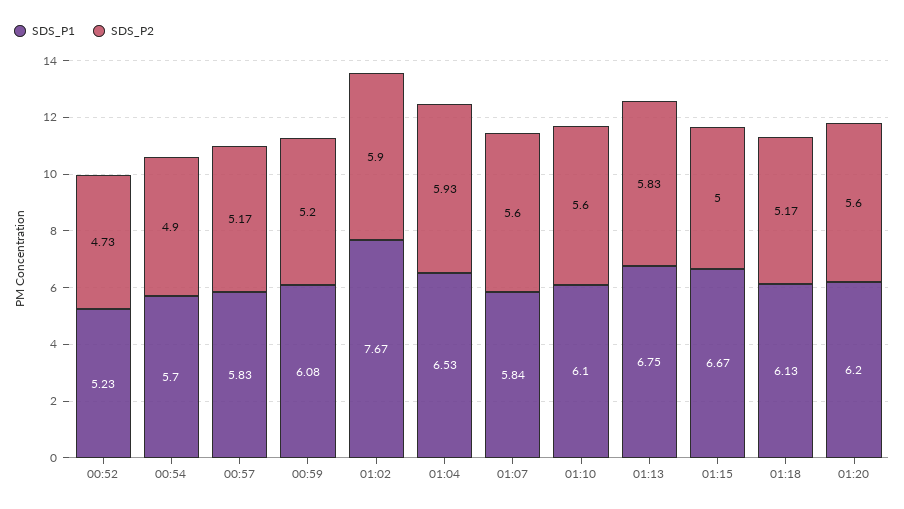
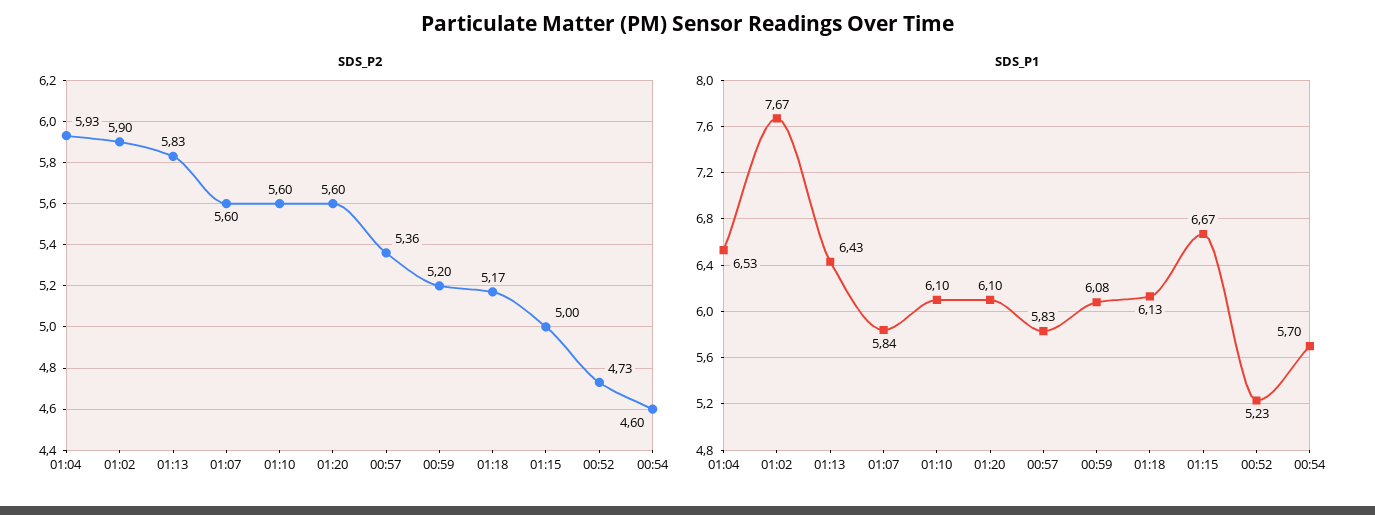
  {
    "SDS_P1": {
      "00:52": 5.23,
      "00:54": 5.7,
      "00:57": 5.83,
      "00:59": 6.08,
      "01:02": 7.67,
      "01:04": 6.53,
      "01:07": 5.84,
      "01:10": 6.1,
-     "01:13": 6.75,
+     "01:13": 6.43,
      "01:15": 6.67,
      "01:18": 6.13,
-     "01:20": 6.2
+     "01:20": 6.1
    },
    "SDS_P2": {
      "00:52": 4.73,
-     "00:54": 4.9,
+     "00:54": 4.6,
-     "00:57": 5.17,
+     "00:57": 5.36,
      "00:59": 5.2,
      "01:02": 5.9,
      "01:04": 5.93,
      "01:07": 5.6,
      "01:10": 5.6,
      "01:13": 5.83,
      "01:15": 5,
      "01:18": 5.17,
      "01:20": 5.6
    }
  }

